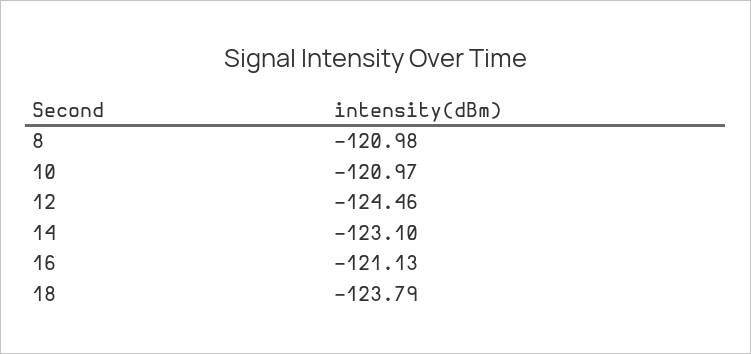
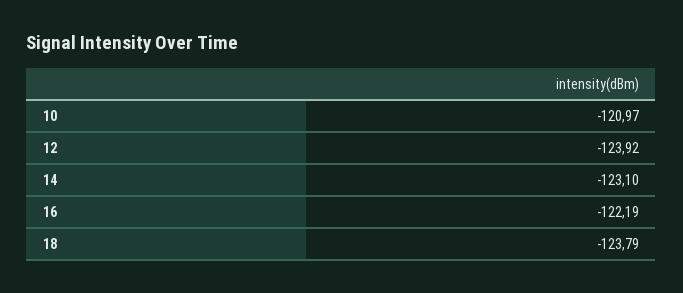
  {
-   "8": -120.98,
    "10": -120.97,
-   "12": -124.46,
+   "12": -123.92,
    "14": -123.1,
-   "16": -121.13,
+   "16": -122.19,
    "18": -123.79
  }

